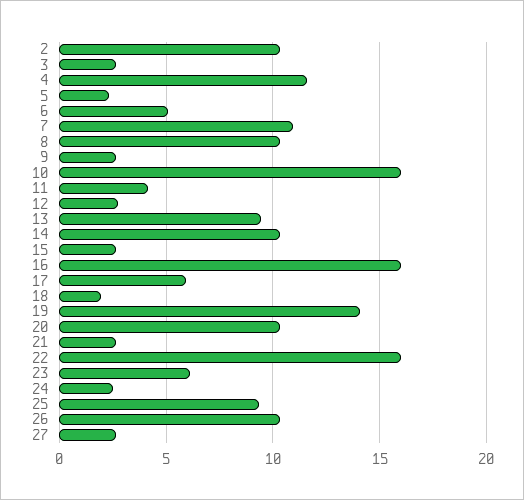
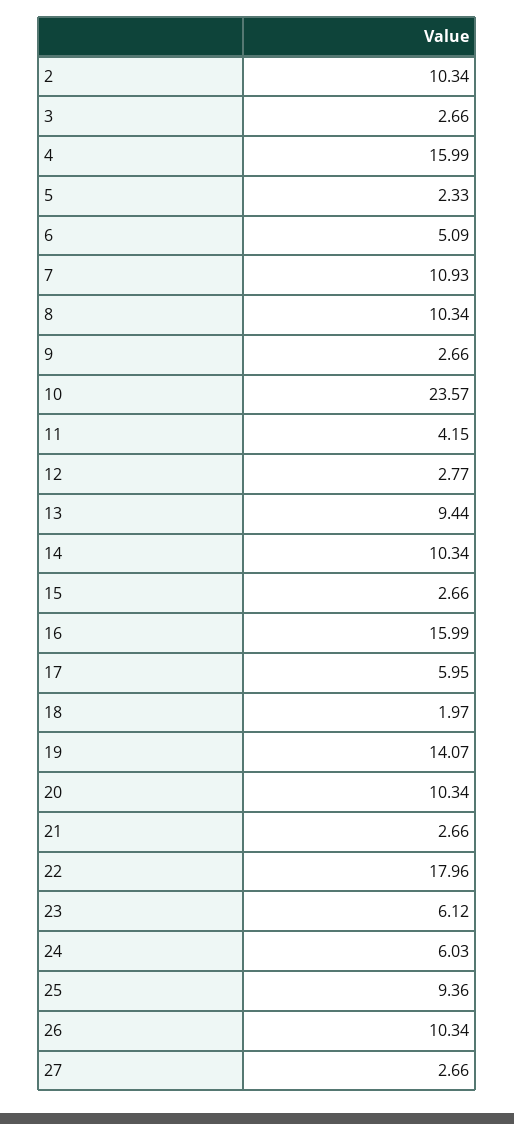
  {
    "2": 10.34,
    "3": 2.66,
-   "4": 11.5,
+   "4": 15.99,
    "5": 2.33,
    "6": 5.09,
    "7": 10.93,
    "8": 10.34,
    "9": 2.66,
-   "10": 16,
+   "10": 23.57,
    "11": 4.15,
    "12": 2.77,
    "13": 9.44,
    "14": 10.34,
    "15": 2.66,
    "16": 15.99,
    "17": 5.95,
    "18": 1.97,
    "19": 14.07,
    "20": 10.34,
    "21": 2.66,
-   "22": 16,
+   "22": 17.96,
    "23": 6.12,
-   "24": 2.5,
+   "24": 6.03,
    "25": 9.36,
    "26": 10.34,
    "27": 2.66
  }

